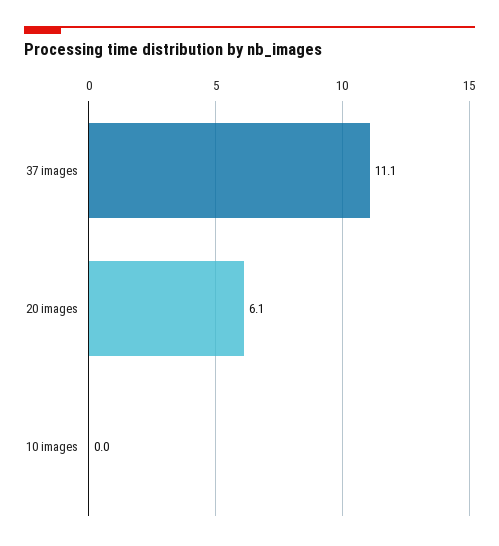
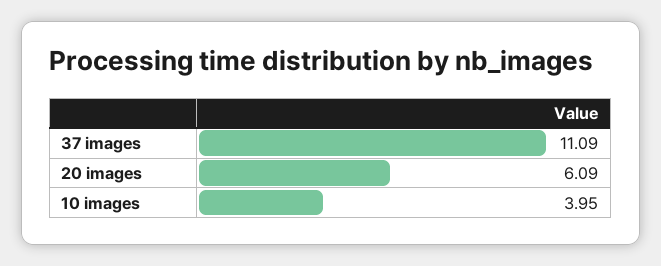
  {
    "37 images": 11.09,
    "20 images": 6.09,
-   "10 images": 0
+   "10 images": 3.95
  }

